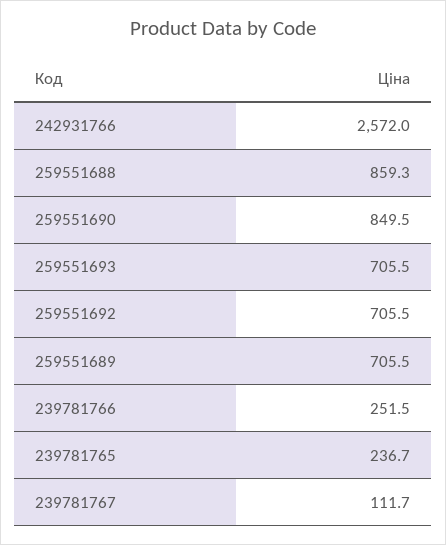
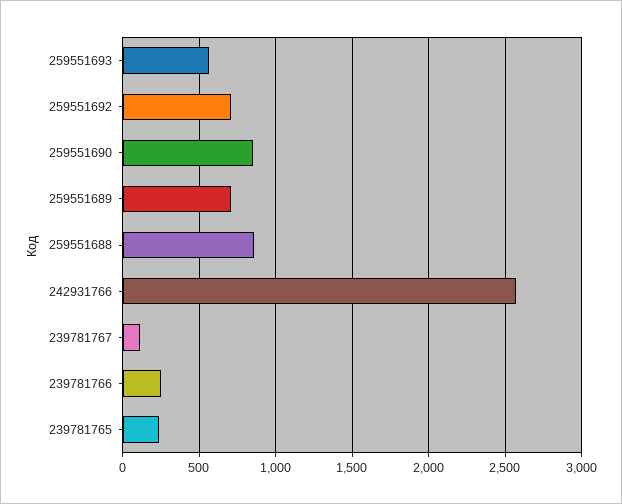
  {
    "242931766": 2572,
    "259551688": 859.3,
    "259551690": 849.5,
-   "259551693": 705.5,
+   "259551693": 550,
    "259551692": 705.5,
    "259551689": 705.5,
    "239781766": 251.5,
    "239781765": 236.7,
    "239781767": 111.7
  }

